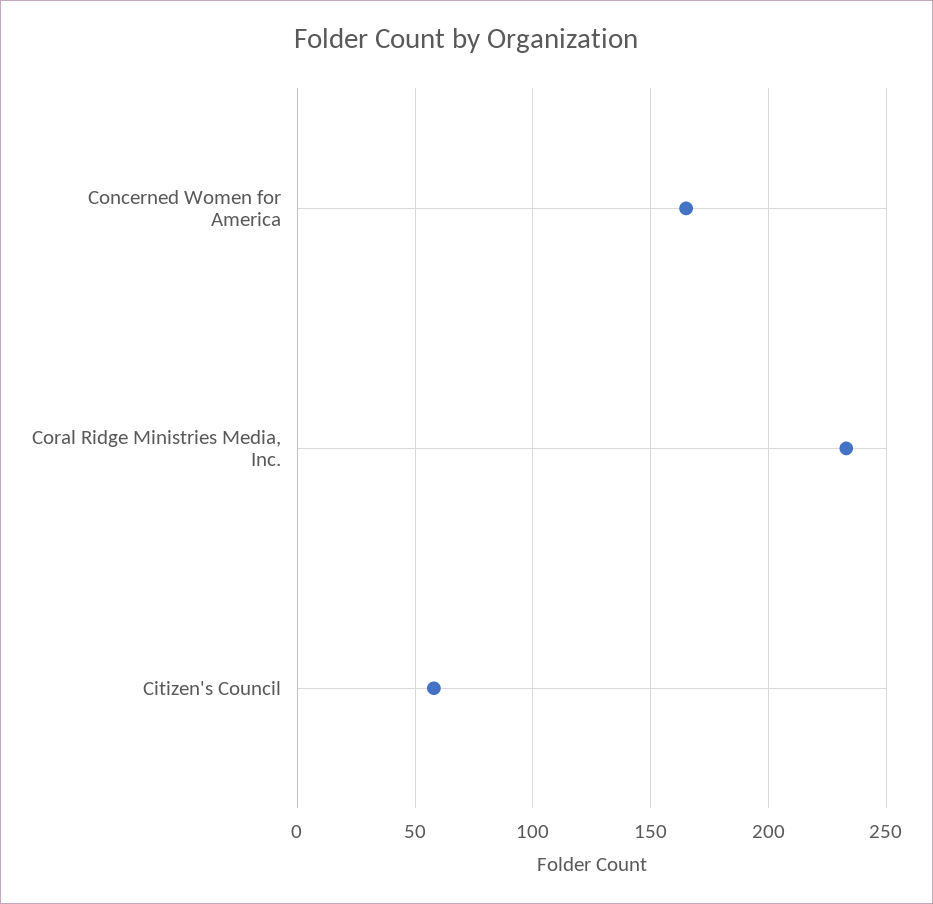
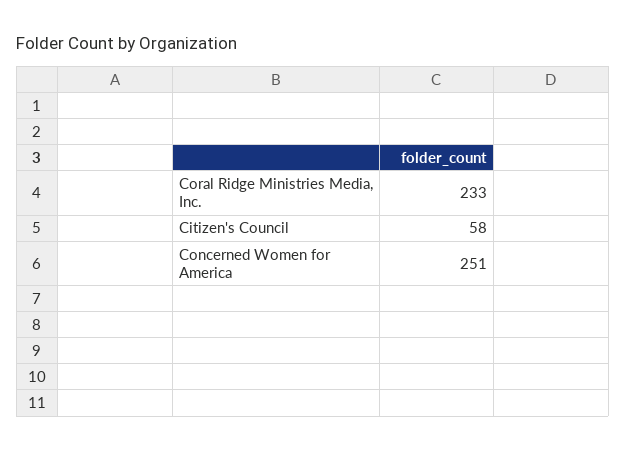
  {
-   "Concerned Women for America": 165,
+   "Concerned Women for America": 251,
    "Coral Ridge Ministries Media, Inc.": 233,
    "Citizen's Council": 58
  }

